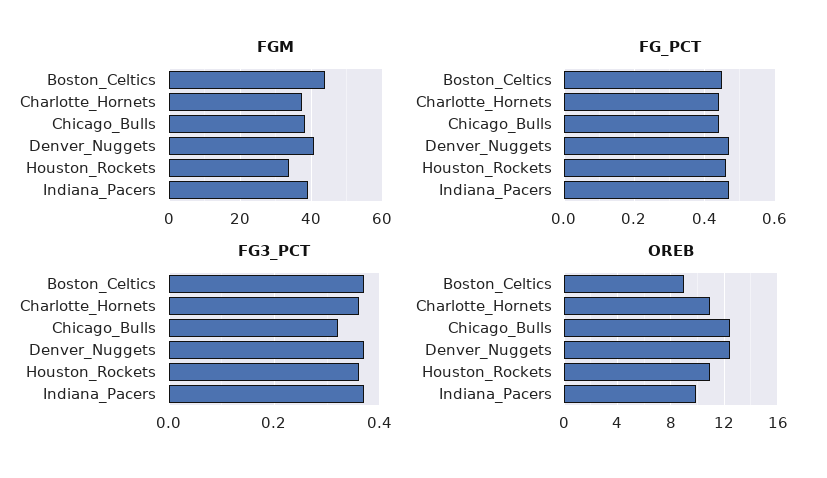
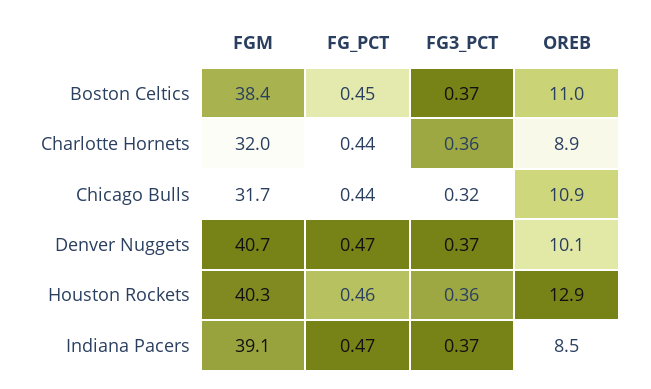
  {
    "FGM": {
-     "Boston_Celtics": 44,
+     "Boston_Celtics": 38.4,
-     "Charlotte_Hornets": 38,
+     "Charlotte_Hornets": 32,
-     "Chicago_Bulls": 38,
+     "Chicago_Bulls": 31.7,
      "Denver_Nuggets": 40.7,
-     "Houston_Rockets": 34,
+     "Houston_Rockets": 40.3,
      "Indiana_Pacers": 39.1
    },
    "FG_PCT": {
      "Boston_Celtics": 0.45,
      "Charlotte_Hornets": 0.44,
      "Chicago_Bulls": 0.44,
      "Denver_Nuggets": 0.47,
      "Houston_Rockets": 0.46,
      "Indiana_Pacers": 0.47
    },
    "FG3_PCT": {
      "Boston_Celtics": 0.37,
      "Charlotte_Hornets": 0.36,
      "Chicago_Bulls": 0.32,
      "Denver_Nuggets": 0.37,
      "Houston_Rockets": 0.36,
      "Indiana_Pacers": 0.37
    },
    "OREB": {
-     "Boston_Celtics": 9,
+     "Boston_Celtics": 11,
-     "Charlotte_Hornets": 11,
+     "Charlotte_Hornets": 8.9,
-     "Chicago_Bulls": 12.5,
+     "Chicago_Bulls": 10.9,
-     "Denver_Nuggets": 12.5,
+     "Denver_Nuggets": 10.1,
-     "Houston_Rockets": 11,
+     "Houston_Rockets": 12.9,
-     "Indiana_Pacers": 10
+     "Indiana_Pacers": 8.5
    }
  }

